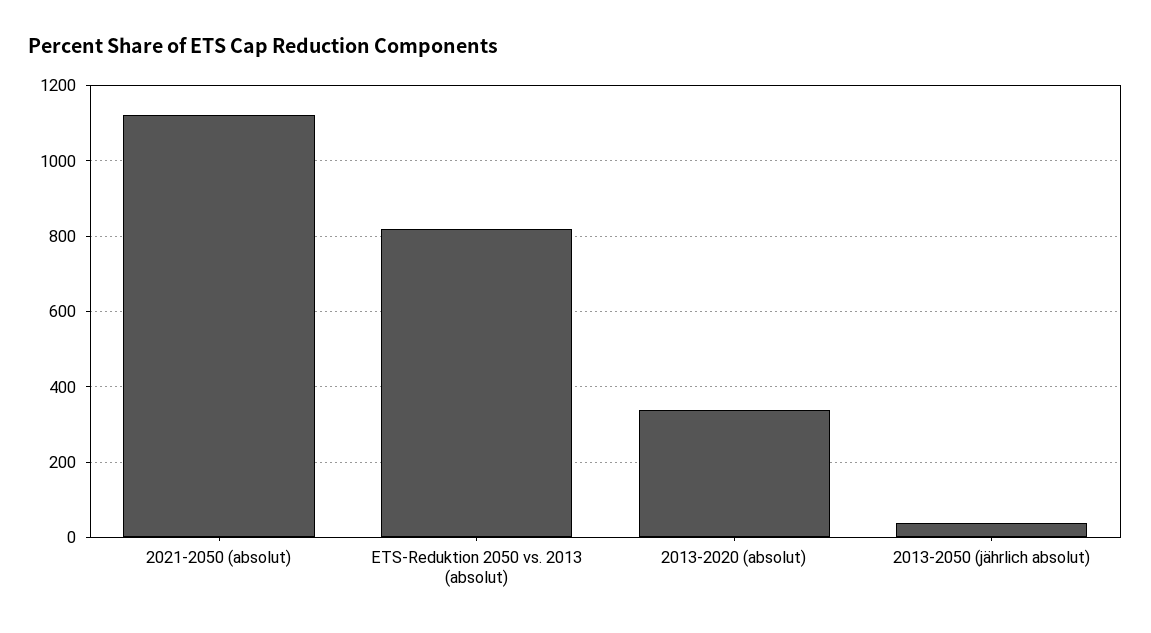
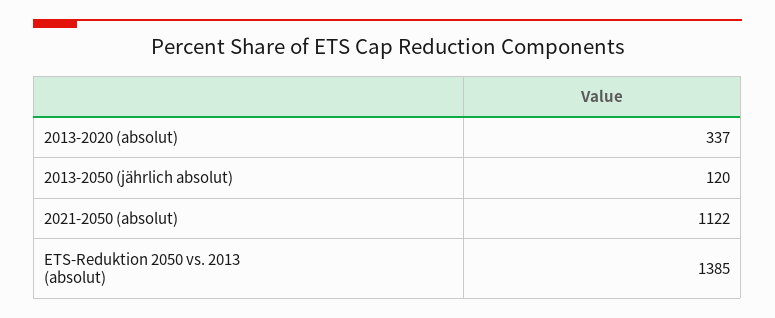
  {
    "2021-2050 (absolut)": 1122,
-   "ETS-Reduktion 2050 vs. 2013 (absolut)": 820,
+   "ETS-Reduktion 2050 vs. 2013 (absolut)": 1385,
    "2013-2020 (absolut)": 337,
-   "2013-2050 (jährlich absolut)": 40
+   "2013-2050 (jährlich absolut)": 120
  }

